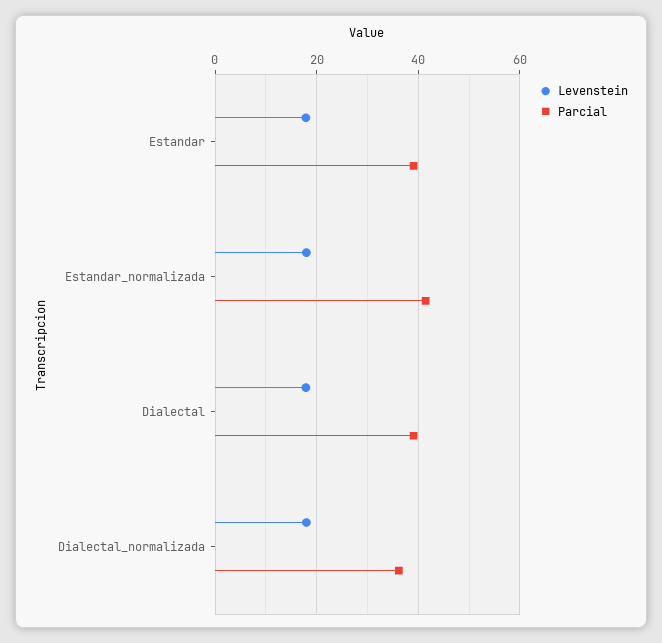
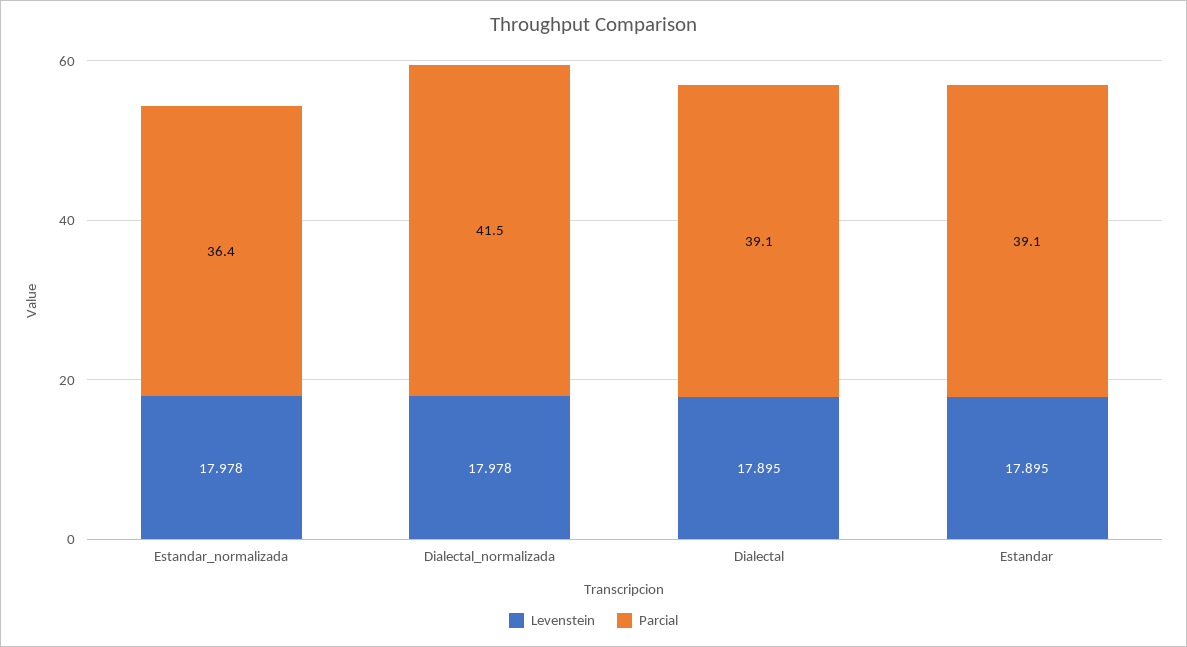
  {
    "Levenstein": {
      "Estandar": 17.895,
      "Estandar_normalizada": 17.978,
      "Dialectal": 17.895,
      "Dialectal_normalizada": 17.978
    },
    "Parcial": {
      "Estandar": 39.1,
-     "Estandar_normalizada": 42,
+     "Estandar_normalizada": 36.4,
      "Dialectal": 39.1,
-     "Dialectal_normalizada": 36
+     "Dialectal_normalizada": 41.5
    }
  }

